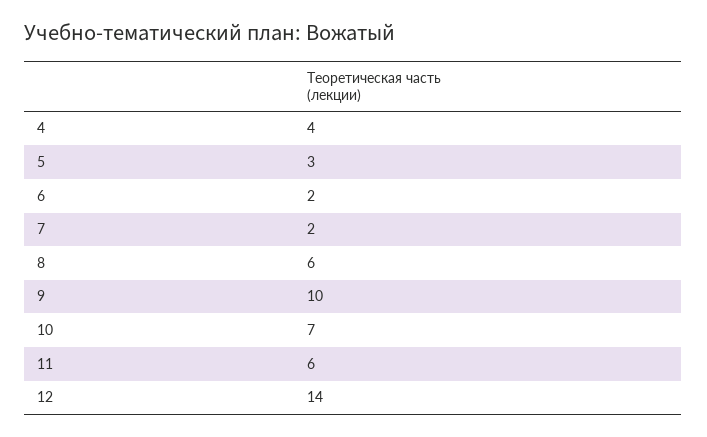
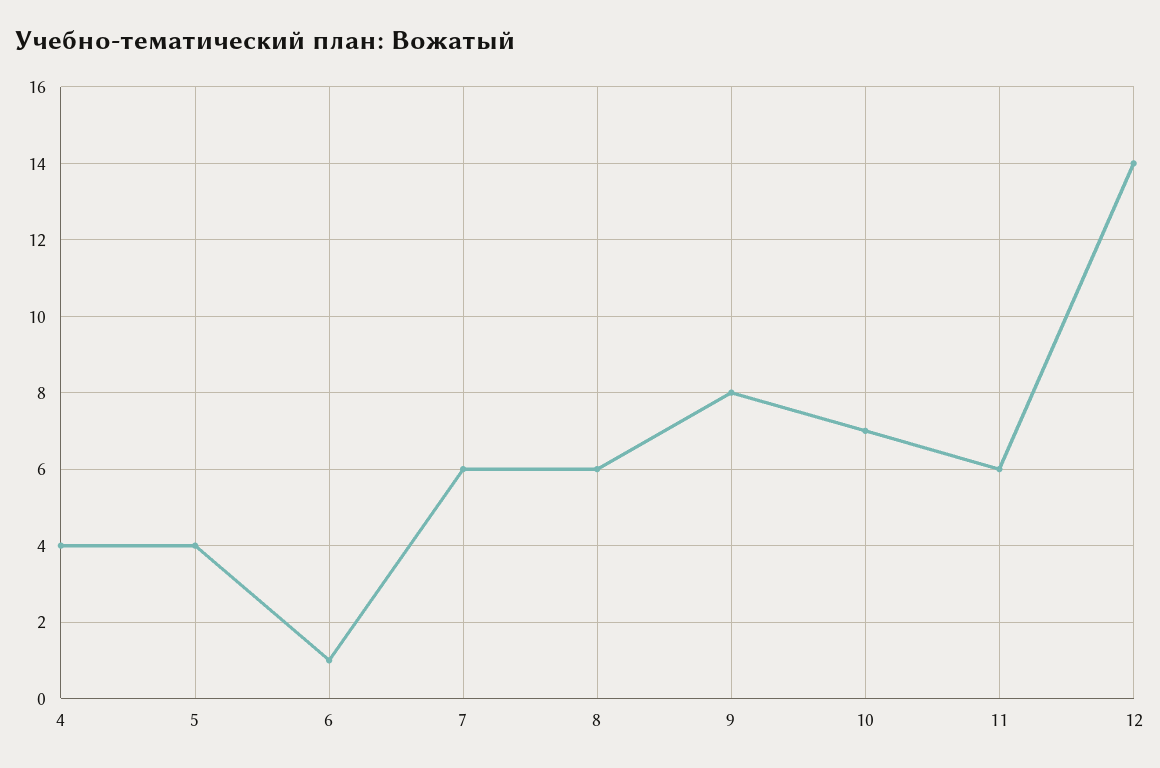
  {
    "4": 4,
-   "5": 3,
+   "5": 4,
-   "6": 2,
+   "6": 1,
-   "7": 2,
+   "7": 6,
    "8": 6,
-   "9": 10,
+   "9": 8,
    "10": 7,
    "11": 6,
    "12": 14
  }

